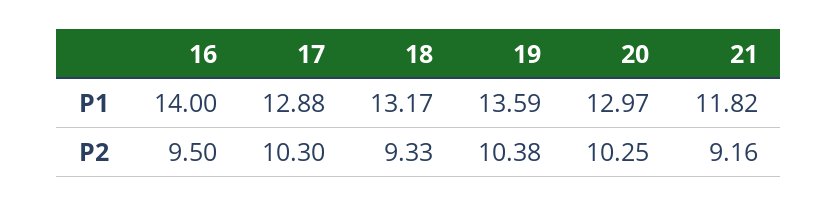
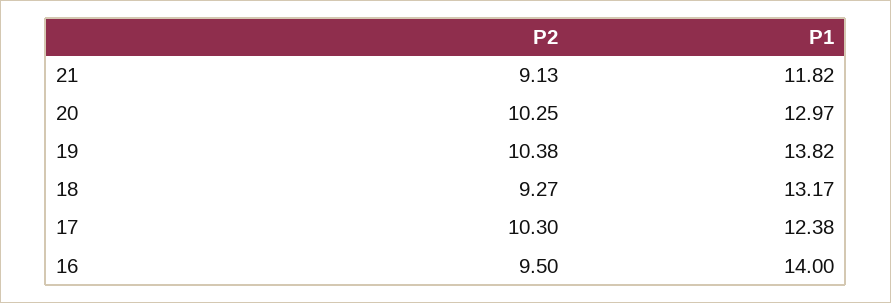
  {
    "16": {
      "P1": 14,
      "P2": 9.5
    },
    "17": {
-     "P1": 12.88,
+     "P1": 12.38,
      "P2": 10.3
    },
    "18": {
      "P1": 13.17,
-     "P2": 9.33
+     "P2": 9.27
    },
    "19": {
-     "P1": 13.59,
+     "P1": 13.82,
      "P2": 10.38
    },
    "20": {
      "P1": 12.97,
      "P2": 10.25
    },
    "21": {
      "P1": 11.82,
-     "P2": 9.16
+     "P2": 9.13
    }
  }

